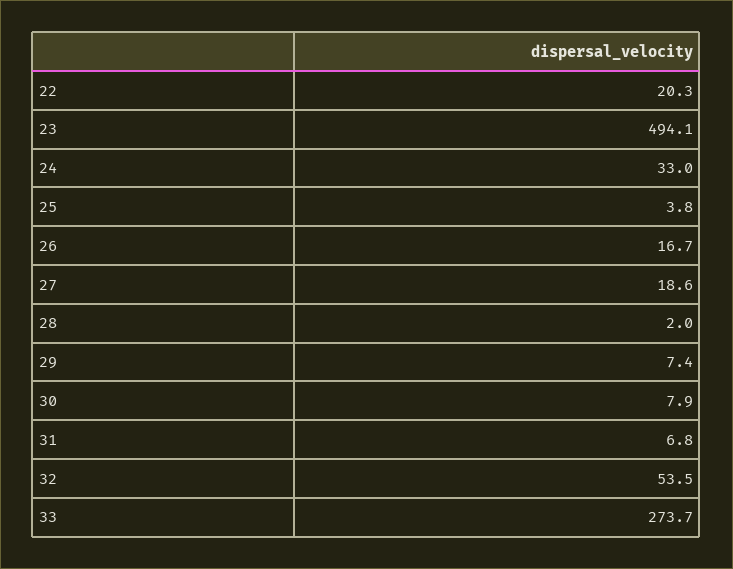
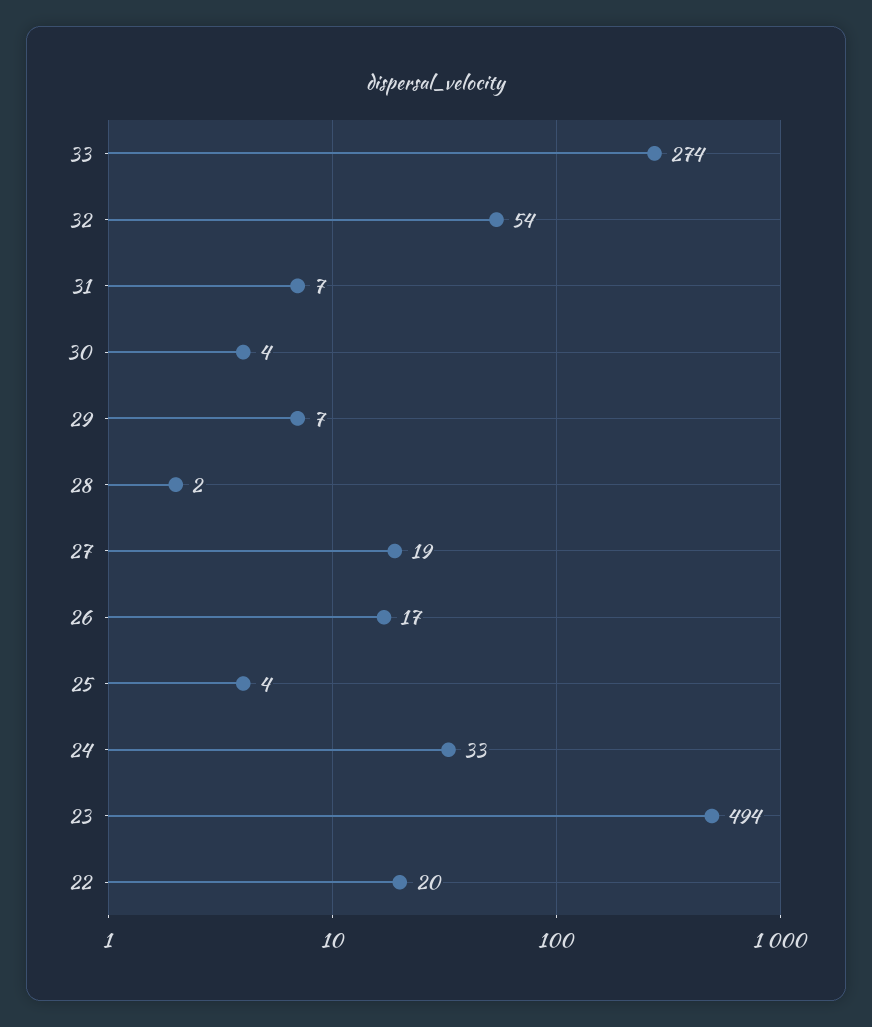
  {
    "22": 20.3,
    "23": 494.1,
    "24": 33,
    "25": 3.8,
    "26": 16.7,
    "27": 18.6,
    "28": 2,
    "29": 7.4,
-   "30": 7.9,
+   "30": 4,
    "31": 6.8,
    "32": 53.5,
    "33": 273.7
  }

